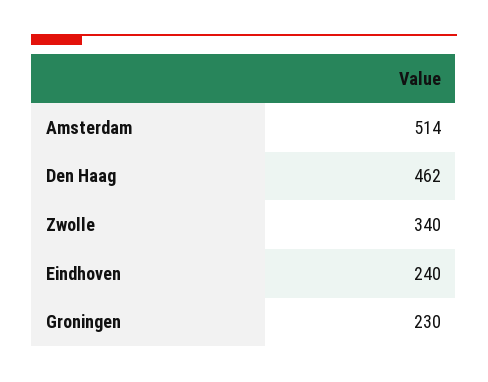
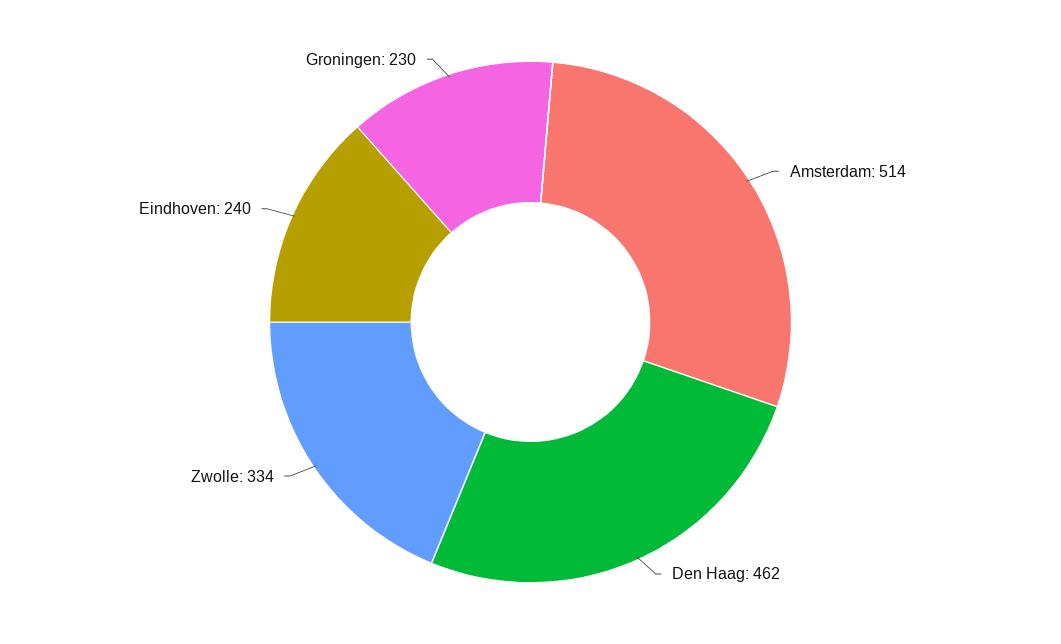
  {
    "Amsterdam": 514,
    "Den Haag": 462,
-   "Zwolle": 340,
+   "Zwolle": 334,
    "Eindhoven": 240,
    "Groningen": 230
  }

